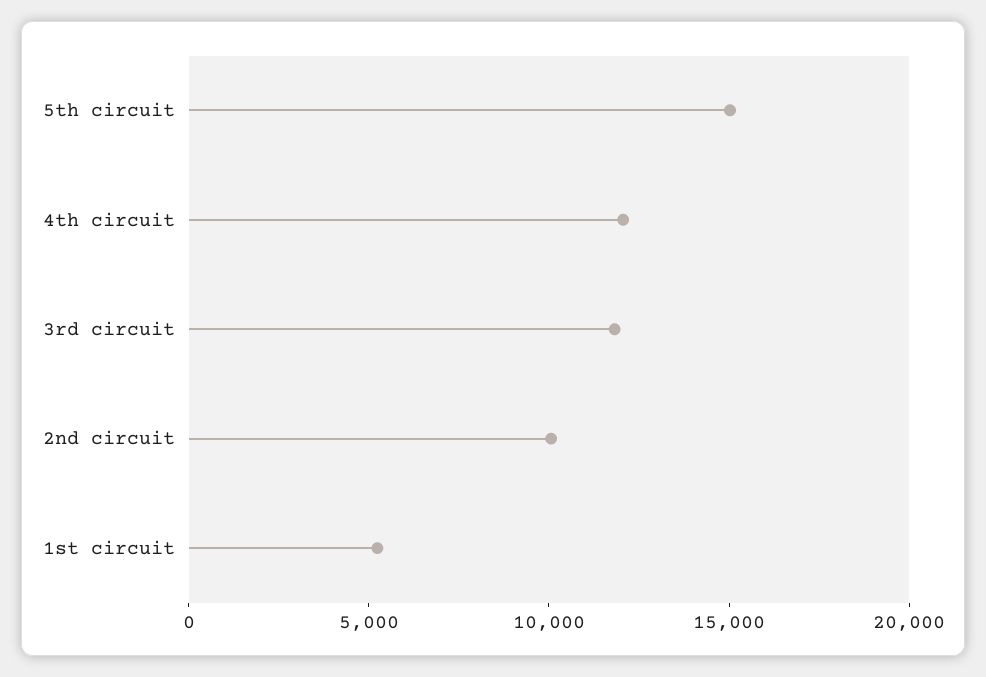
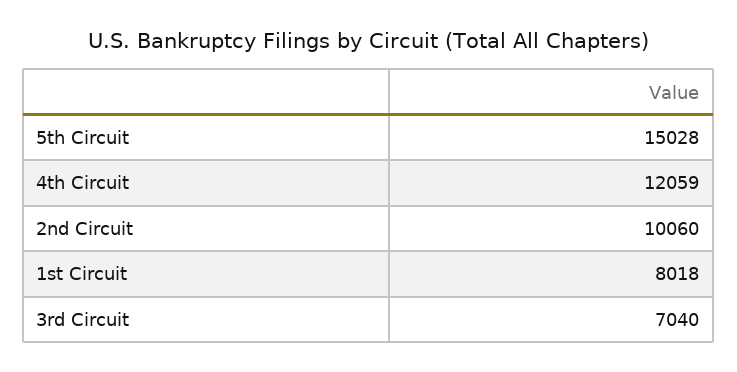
  {
    "5th circuit": 15028,
    "4th circuit": 12059,
-   "3rd circuit": 12000,
+   "3rd circuit": 7040,
    "2nd circuit": 10060,
-   "1st circuit": 5000
+   "1st circuit": 8018
  }

